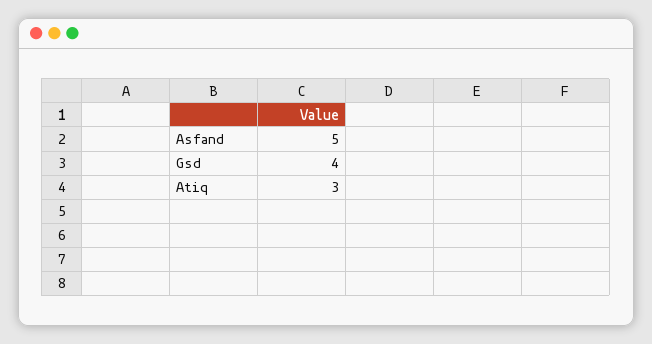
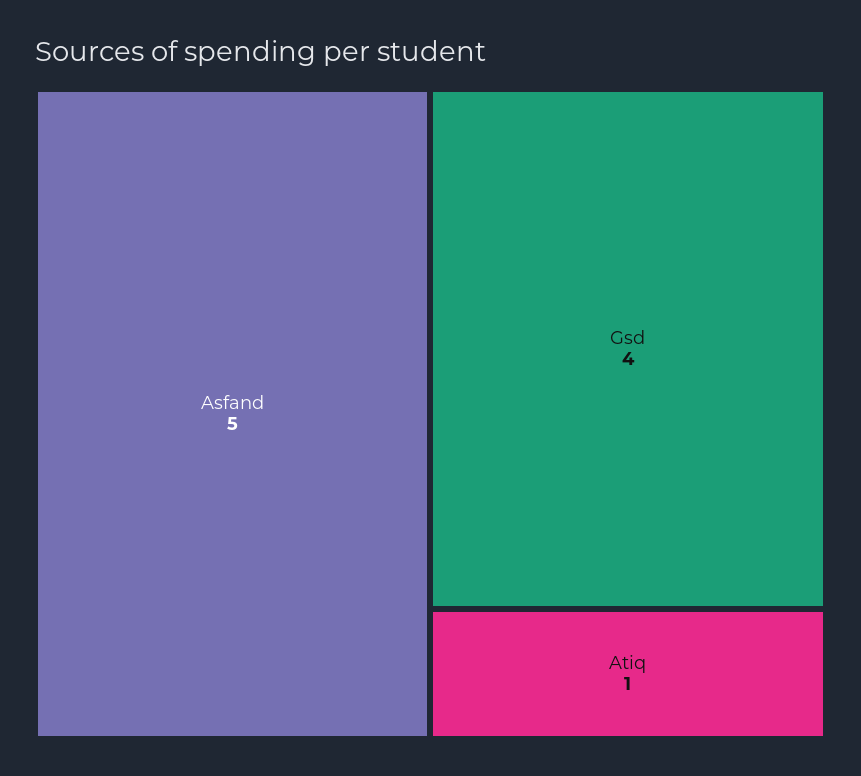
  {
    "Asfand": 5,
    "Gsd": 4,
-   "Atiq": 3
+   "Atiq": 1
  }

